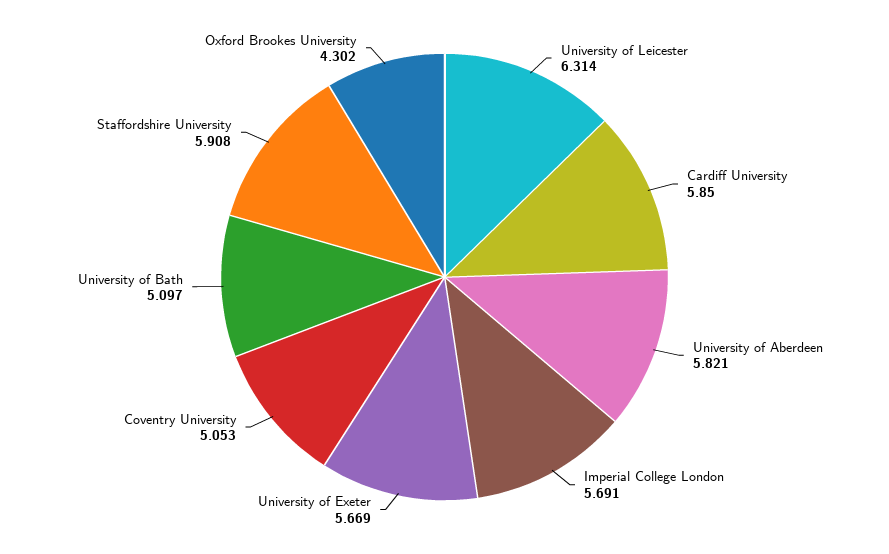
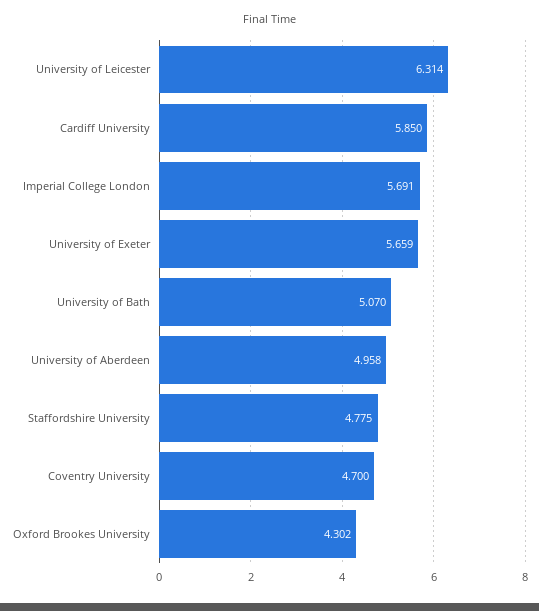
  {
    "University of Leicester": 6.314,
    "Cardiff University": 5.85,
-   "University of Aberdeen": 5.821,
+   "University of Aberdeen": 4.958,
    "Imperial College London": 5.691,
-   "University of Exeter": 5.669,
+   "University of Exeter": 5.659,
-   "Coventry University": 5.053,
+   "Coventry University": 4.7,
-   "University of Bath": 5.097,
+   "University of Bath": 5.07,
-   "Staffordshire University": 5.908,
+   "Staffordshire University": 4.775,
    "Oxford Brookes University": 4.302
  }

